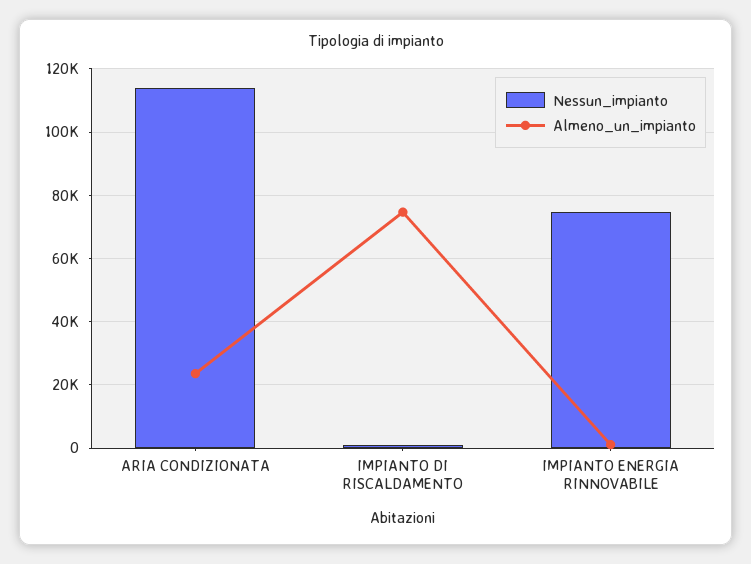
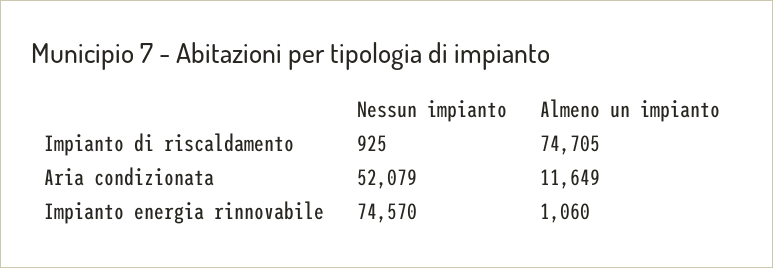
  {
    "Nessun_impianto": {
-     "ARIA CONDIZIONATA": 114000,
+     "ARIA CONDIZIONATA": 52079,
      "IMPIANTO DI RISCALDAMENTO": 925,
      "IMPIANTO ENERGIA RINNOVABILE": 74570
    },
    "Almeno_un_impianto": {
-     "ARIA CONDIZIONATA": 24000,
+     "ARIA CONDIZIONATA": 11649,
      "IMPIANTO DI RISCALDAMENTO": 74705,
      "IMPIANTO ENERGIA RINNOVABILE": 1060
    }
  }

